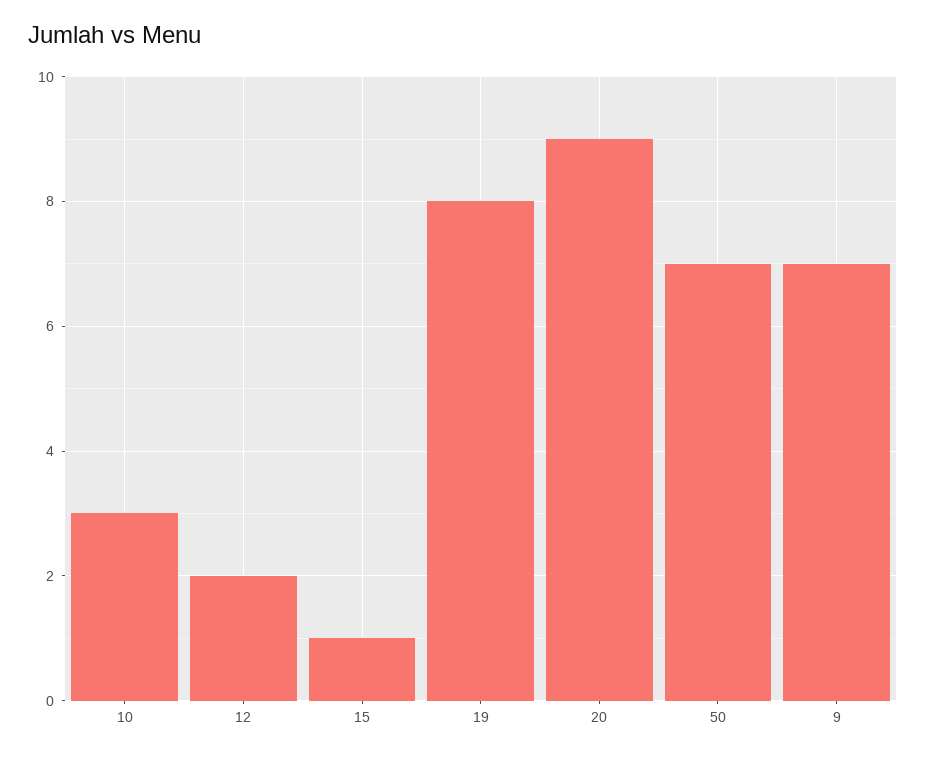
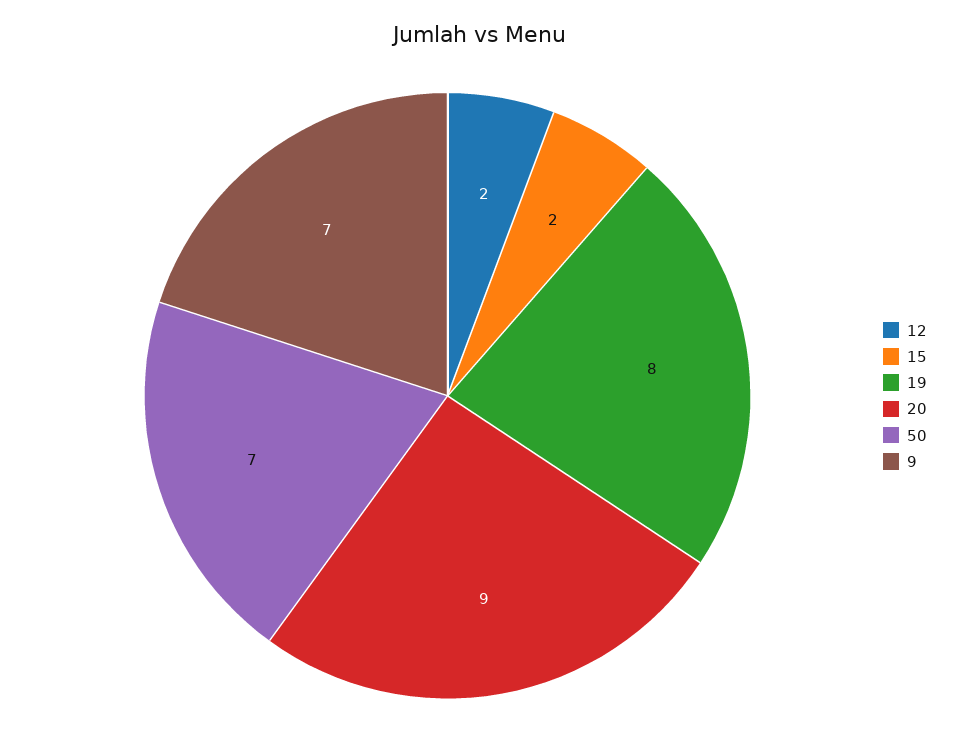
  {
-   "10": 3,
    "12": 2,
-   "15": 1,
+   "15": 2,
    "19": 8,
    "20": 9,
    "50": 7,
    "9": 7
  }

